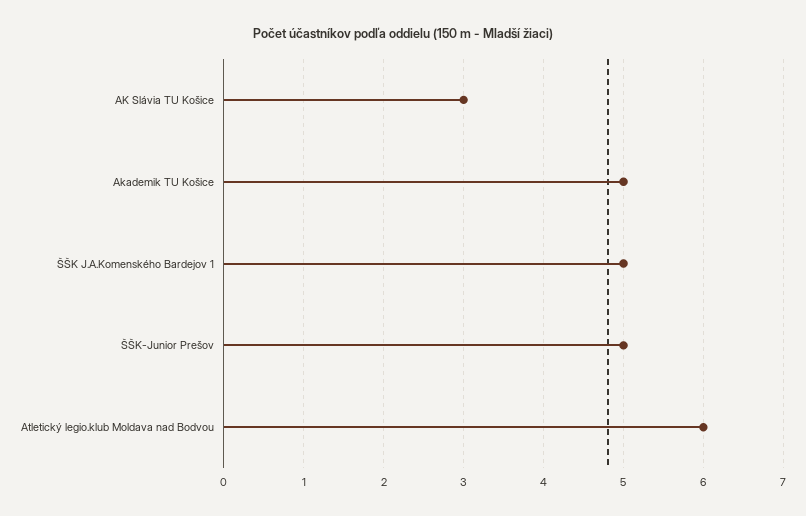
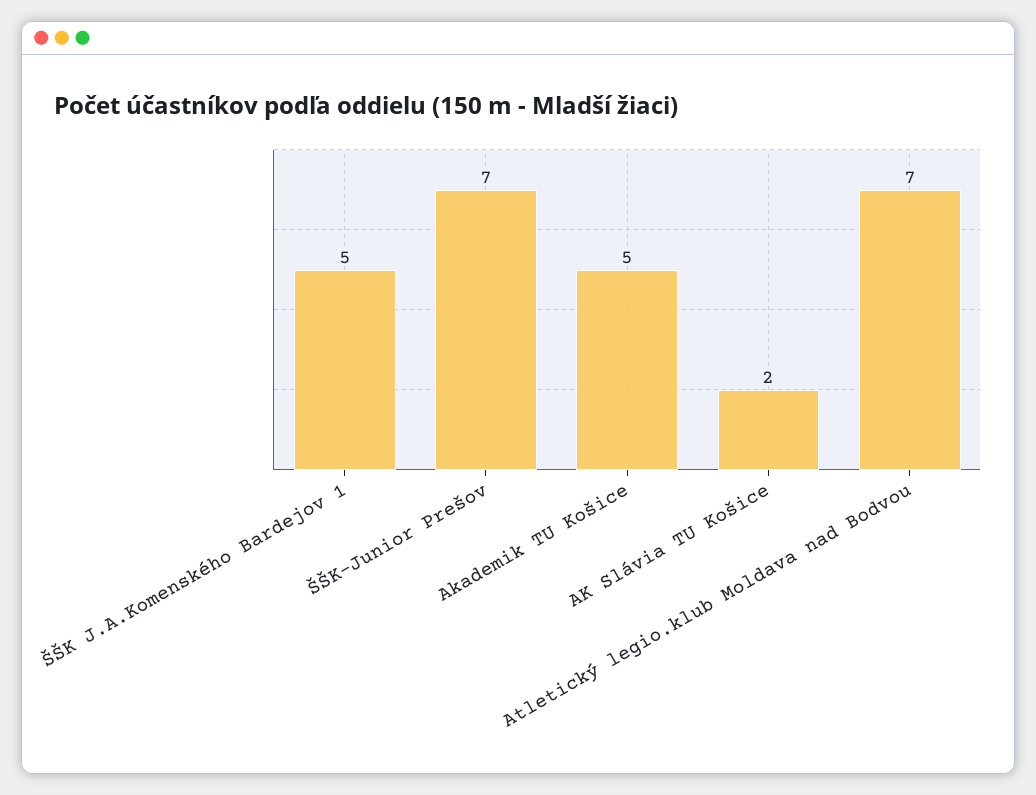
  {
-   "AK Slávia TU Košice": 3,
+   "AK Slávia TU Košice": 2,
    "Akademik TU Košice": 5,
    "ŠŠK J.A.Komenského Bardejov 1": 5,
-   "ŠŠK-Junior Prešov": 5,
+   "ŠŠK-Junior Prešov": 7,
-   "Atletický legio.klub Moldava nad Bodvou": 6
+   "Atletický legio.klub Moldava nad Bodvou": 7
  }

